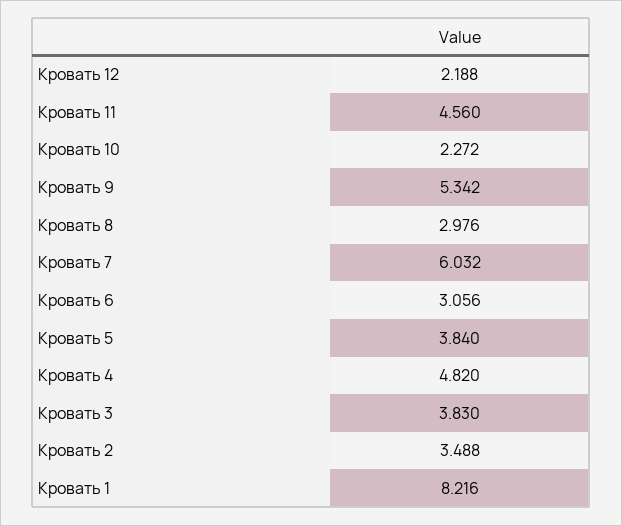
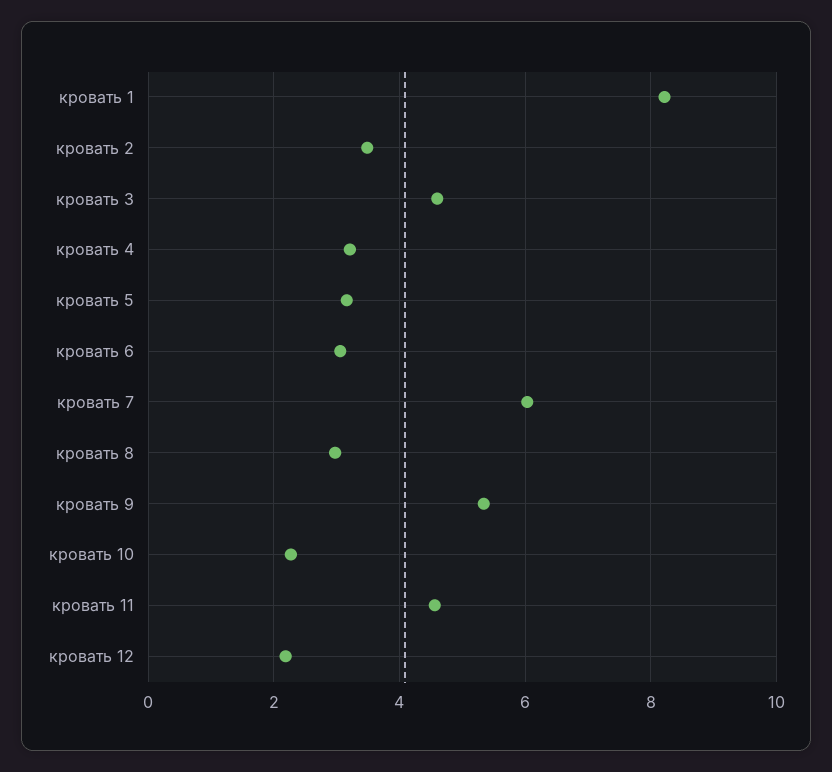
  {
    "Кровать 12": 2.188,
    "Кровать 11": 4.56,
    "Кровать 10": 2.272,
    "Кровать 9": 5.342,
    "Кровать 8": 2.976,
    "Кровать 7": 6.032,
    "Кровать 6": 3.056,
-   "Кровать 5": 3.84,
+   "Кровать 5": 3.2,
-   "Кровать 4": 4.82,
+   "Кровать 4": 3.2,
-   "Кровать 3": 3.83,
+   "Кровать 3": 4.6,
    "Кровать 2": 3.488,
    "Кровать 1": 8.216
  }

